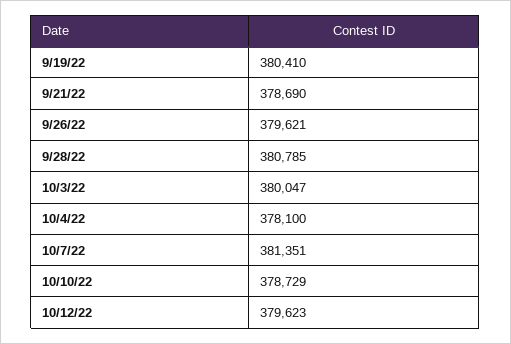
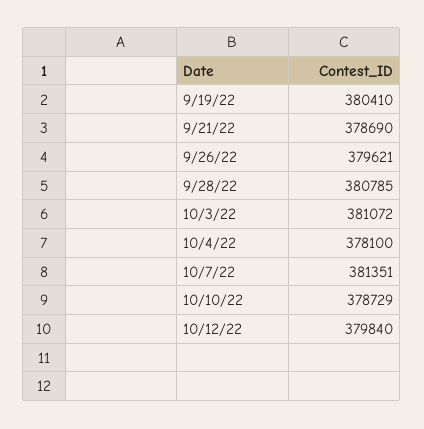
  {
    "9/19/22": 380410,
    "9/21/22": 378690,
    "9/26/22": 379621,
    "9/28/22": 380785,
-   "10/3/22": 380047,
+   "10/3/22": 381072,
    "10/4/22": 378100,
    "10/7/22": 381351,
    "10/10/22": 378729,
-   "10/12/22": 379623
+   "10/12/22": 379840
  }

